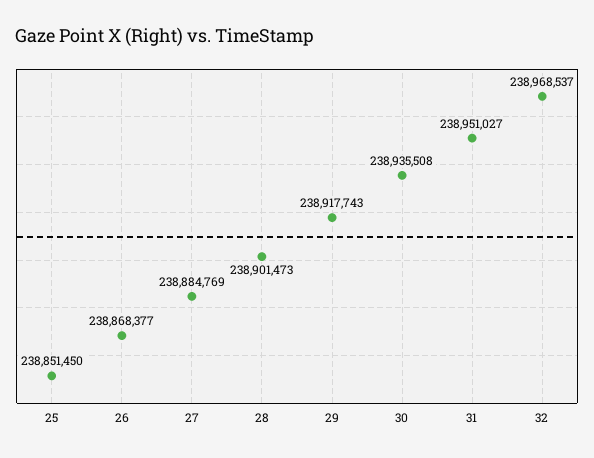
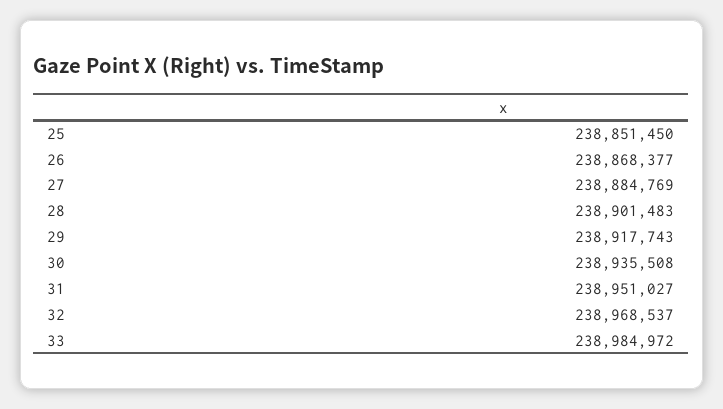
  {
    "25": 238851450,
    "26": 238868377,
    "27": 238884769,
-   "28": 238901473,
+   "28": 238901483,
    "29": 238917743,
    "30": 238935508,
    "31": 238951027,
-   "32": 238968537
+   "32": 238968537,
+   "33": 238984972
  }

